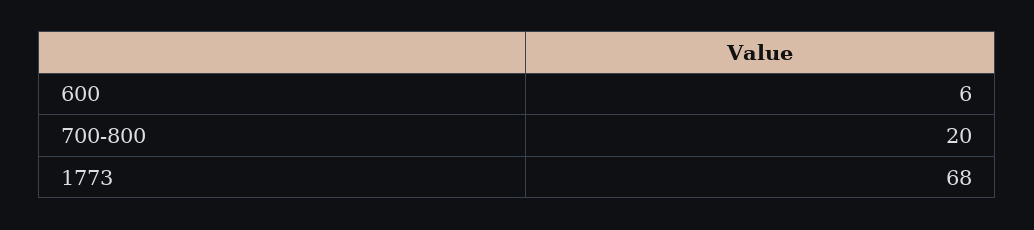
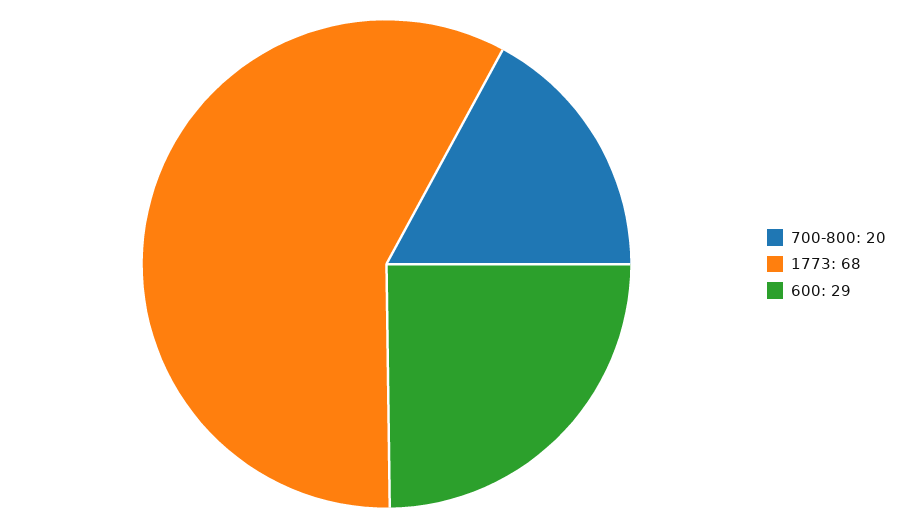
  {
-   "600": 6,
+   "600": 29,
    "700-800": 20,
    "1773": 68
  }

